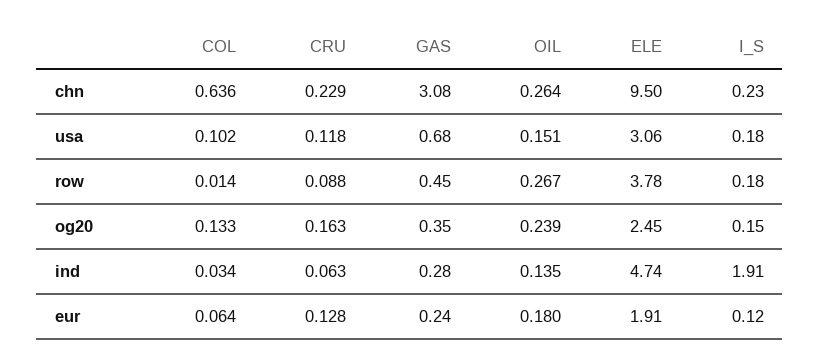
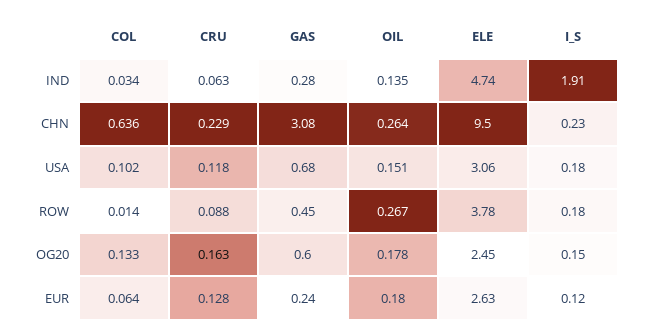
  {
    "COL": {
      "chn": 0.636,
      "usa": 0.102,
      "row": 0.014,
      "og20": 0.133,
      "ind": 0.034,
      "eur": 0.064
    },
    "CRU": {
      "chn": 0.229,
      "usa": 0.118,
      "row": 0.088,
      "og20": 0.163,
      "ind": 0.063,
      "eur": 0.128
    },
    "GAS": {
      "chn": 3.08,
      "usa": 0.68,
      "row": 0.45,
-     "og20": 0.35,
+     "og20": 0.6,
      "ind": 0.28,
      "eur": 0.24
    },
    "OIL": {
      "chn": 0.264,
      "usa": 0.151,
      "row": 0.267,
-     "og20": 0.239,
+     "og20": 0.178,
      "ind": 0.135,
      "eur": 0.18
    },
    "ELE": {
      "chn": 9.5,
      "usa": 3.06,
      "row": 3.78,
      "og20": 2.45,
      "ind": 4.74,
-     "eur": 1.91
+     "eur": 2.63
    },
    "I_S": {
      "chn": 0.23,
      "usa": 0.18,
      "row": 0.18,
      "og20": 0.15,
      "ind": 1.91,
      "eur": 0.12
    }
  }

